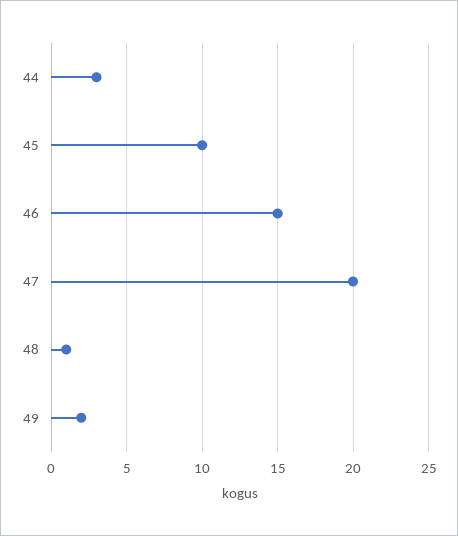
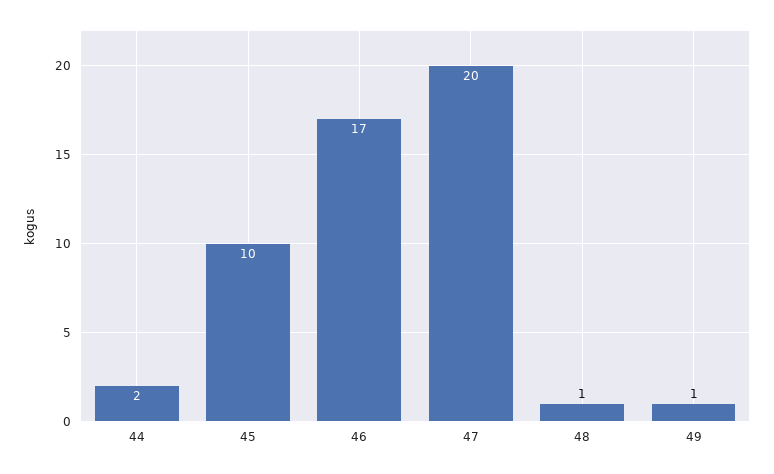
  {
-   "44": 3,
+   "44": 2,
    "45": 10,
-   "46": 15,
+   "46": 17,
    "47": 20,
    "48": 1,
-   "49": 2
+   "49": 1
  }

